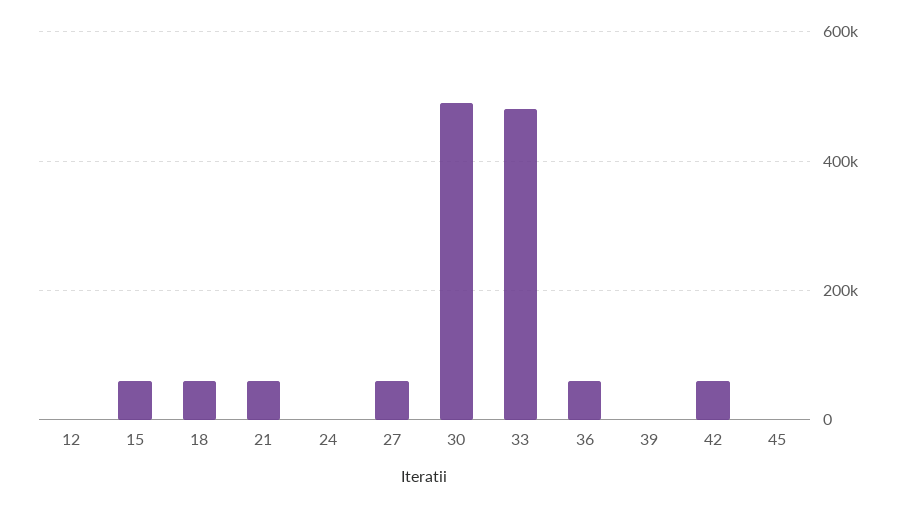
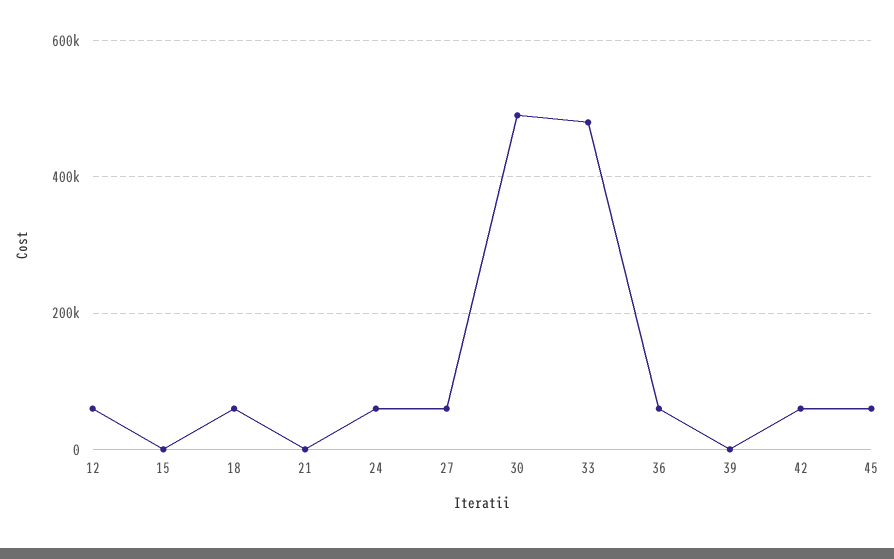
  {
-   "12": 0,
+   "12": 60000,
-   "15": 60000,
+   "15": 0,
    "18": 60000,
-   "21": 60000,
+   "21": 0,
-   "24": 0,
+   "24": 60000,
    "27": 60000,
    "30": 500000,
    "33": 480000,
    "36": 60000,
    "39": 0,
    "42": 60000,
-   "45": 0
+   "45": 60000
  }

